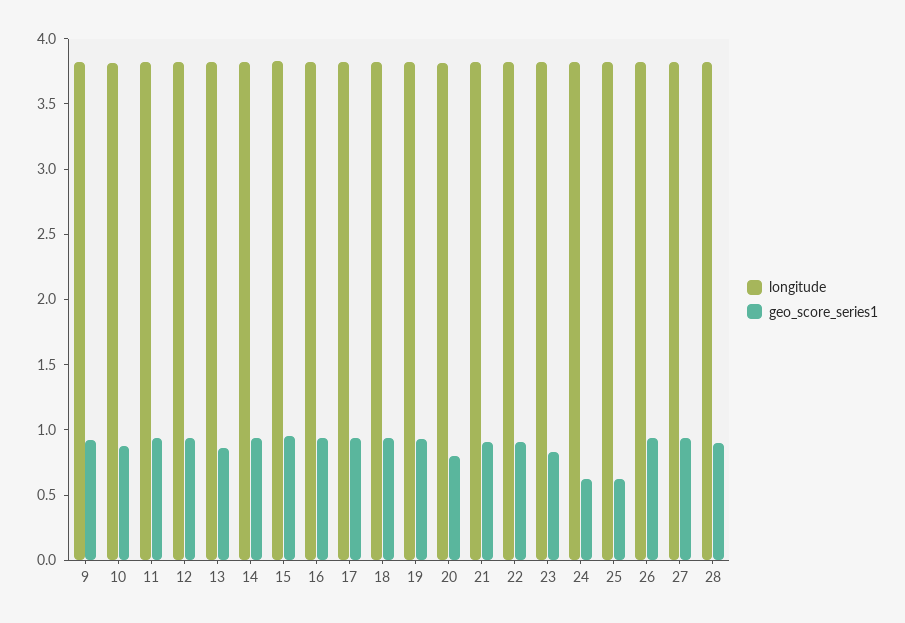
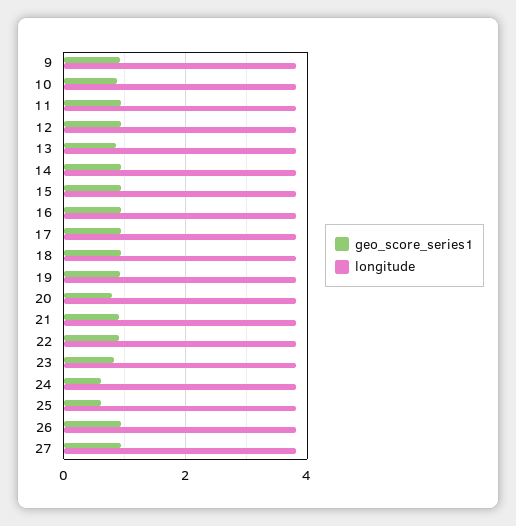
  {
    "longitude": {
      "9": 3.8,
      "10": 3.8,
      "11": 3.8,
      "12": 3.8,
      "13": 3.8,
      "14": 3.8,
      "15": 3.8,
      "16": 3.8,
      "17": 3.8,
      "18": 3.8,
      "19": 3.8,
      "20": 3.8,
      "21": 3.8,
      "22": 3.8,
      "23": 3.8,
      "24": 3.8,
      "25": 3.8,
      "26": 3.8,
-     "27": 3.8,
+     "27": 3.8
-     "28": 3.8
    },
    "geo_score_series1": {
      "9": 0.9,
      "10": 0.9,
      "11": 0.9,
      "12": 0.9,
      "13": 0.9,
      "14": 0.9,
      "15": 1,
      "16": 0.9,
      "17": 0.9,
      "18": 0.9,
      "19": 0.9,
      "20": 0.8,
      "21": 0.9,
      "22": 0.9,
      "23": 0.8,
      "24": 0.6,
      "25": 0.6,
      "26": 0.9,
-     "27": 0.9,
+     "27": 0.9
-     "28": 0.9
    }
  }

